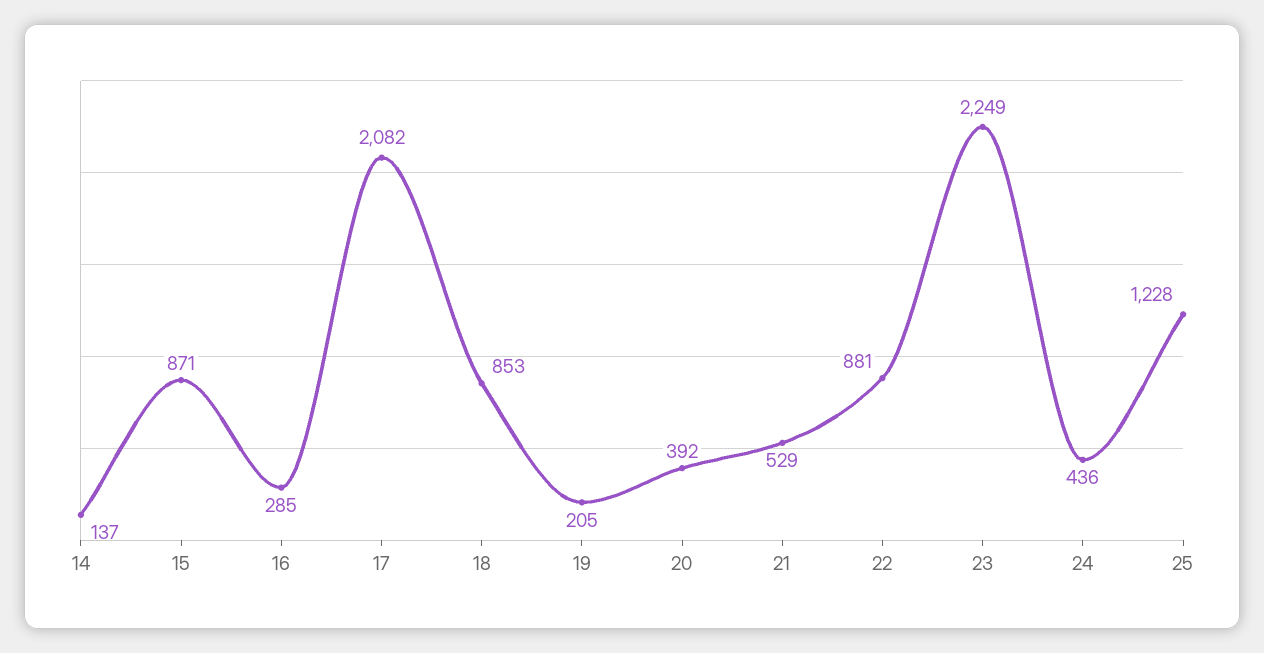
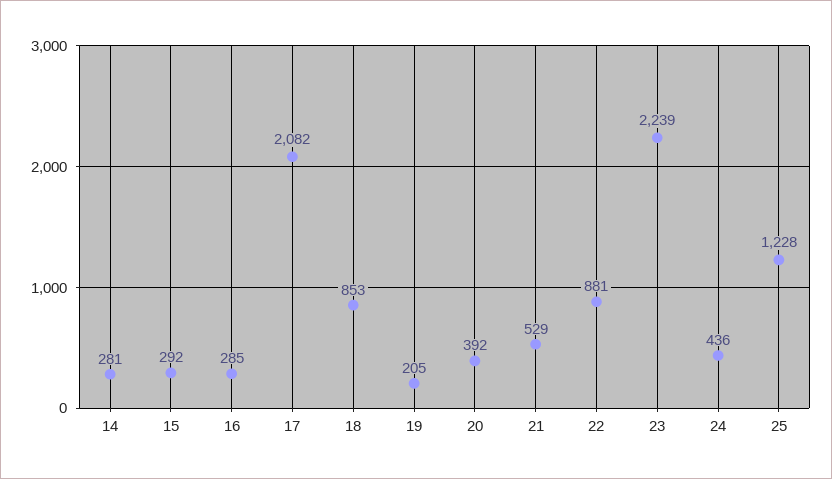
  {
-   "14": 137,
+   "14": 281,
-   "15": 871,
+   "15": 292,
    "16": 285,
    "17": 2082,
    "18": 853,
    "19": 205,
    "20": 392,
    "21": 529,
    "22": 881,
-   "23": 2249,
+   "23": 2239,
    "24": 436,
    "25": 1228
  }

